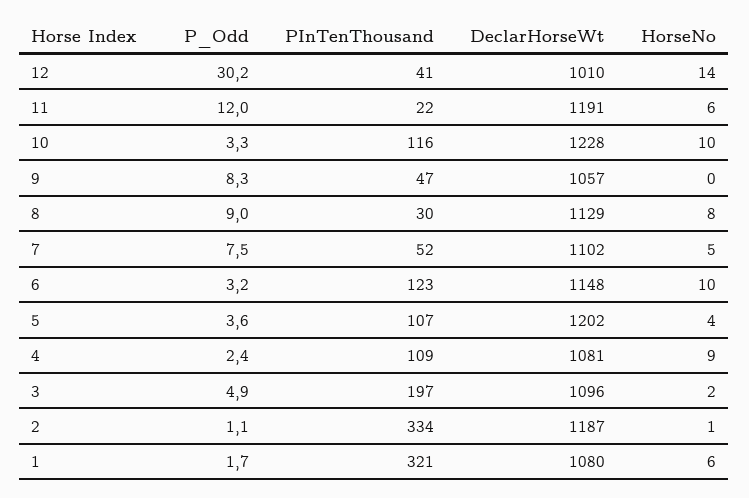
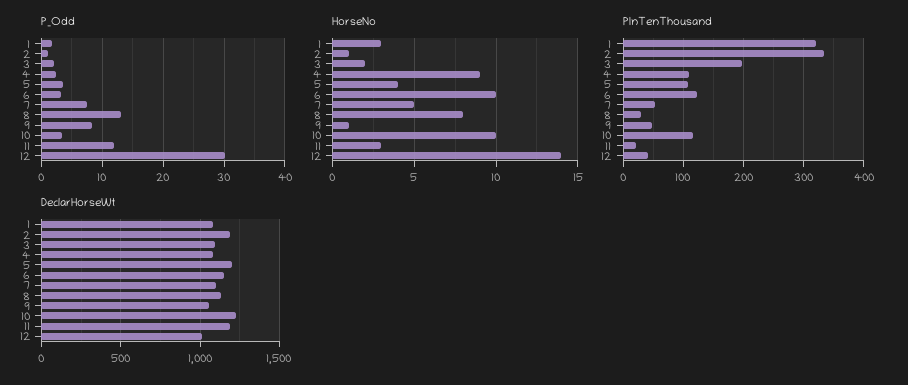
  {
    "P_Odd": {
      "12": 30.2,
      "11": 12,
      "10": 3.3,
      "9": 8.3,
-     "8": 9,
+     "8": 13,
      "7": 7.5,
      "6": 3.2,
      "5": 3.6,
      "4": 2.4,
-     "3": 4.9,
+     "3": 2,
      "2": 1.1,
      "1": 1.7
    },
    "PInTenThousand": {
      "12": 41,
      "11": 22,
      "10": 116,
      "9": 47,
      "8": 30,
      "7": 52,
      "6": 123,
      "5": 107,
      "4": 109,
      "3": 197,
      "2": 334,
      "1": 321
    },
    "DeclarHorseWt": {
      "12": 1010,
      "11": 1191,
      "10": 1228,
      "9": 1057,
      "8": 1129,
      "7": 1102,
      "6": 1148,
      "5": 1202,
      "4": 1081,
      "3": 1096,
      "2": 1187,
      "1": 1080
    },
    "HorseNo": {
      "12": 14,
-     "11": 6,
+     "11": 3,
      "10": 10,
-     "9": 0,
+     "9": 1,
      "8": 8,
      "7": 5,
      "6": 10,
      "5": 4,
      "4": 9,
      "3": 2,
      "2": 1,
-     "1": 6
+     "1": 3
    }
  }

